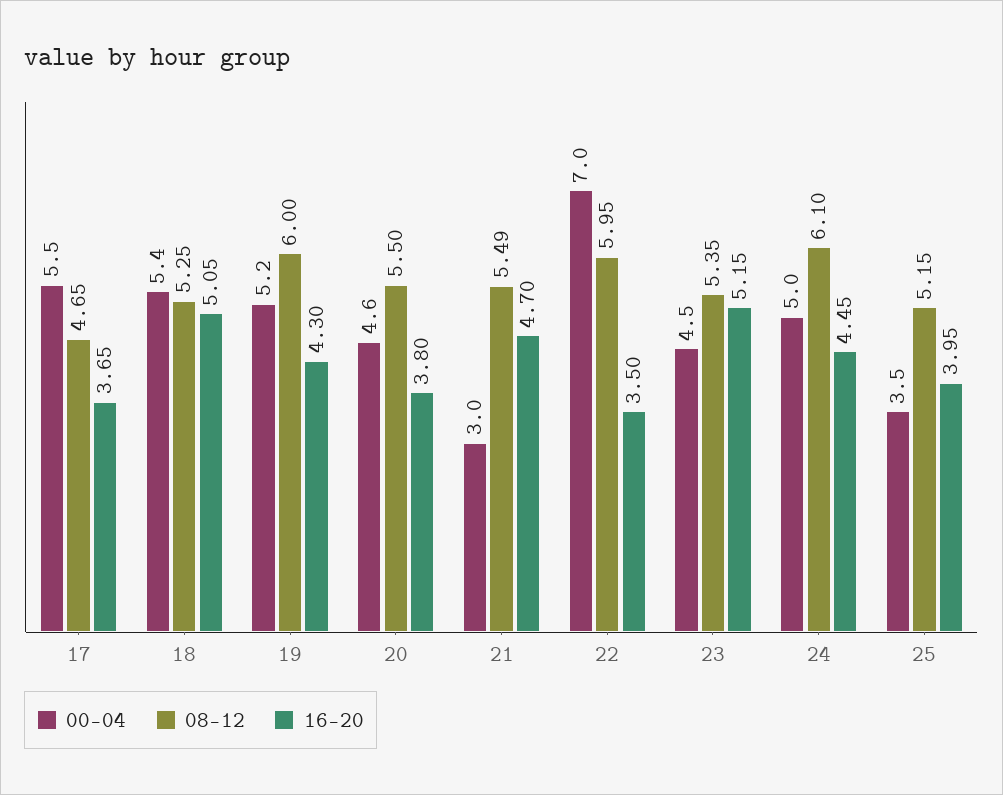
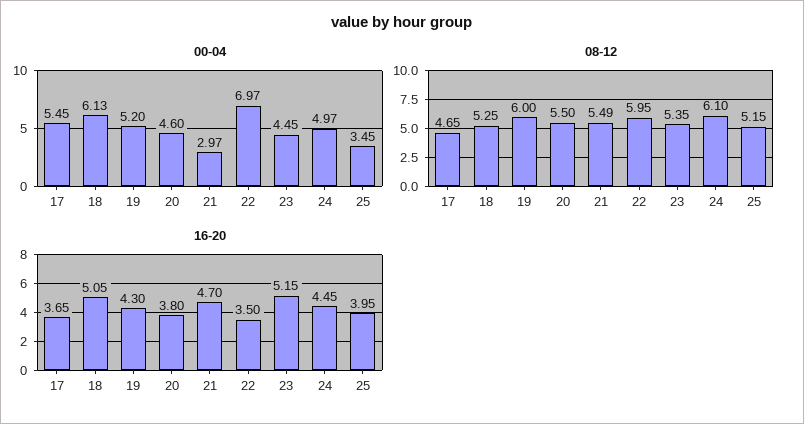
  {
    "00-04": {
      "17": 5.45,
-     "18": 5.4,
+     "18": 6.13,
      "19": 5.2,
      "20": 4.6,
      "21": 2.97,
      "22": 6.97,
      "23": 4.45,
      "24": 4.97,
      "25": 3.45
    },
    "08-12": {
      "17": 4.65,
      "18": 5.25,
      "19": 6,
      "20": 5.5,
      "21": 5.49,
      "22": 5.95,
      "23": 5.35,
      "24": 6.1,
      "25": 5.15
    },
    "16-20": {
      "17": 3.65,
      "18": 5.05,
      "19": 4.3,
      "20": 3.8,
      "21": 4.7,
      "22": 3.5,
      "23": 5.15,
      "24": 4.45,
      "25": 3.95
    }
  }

